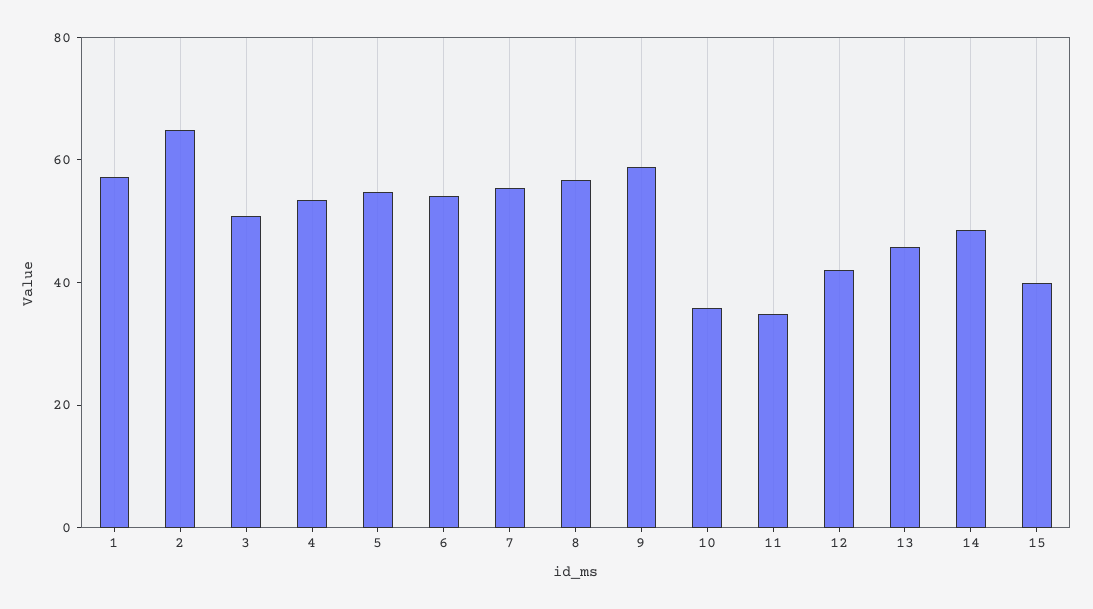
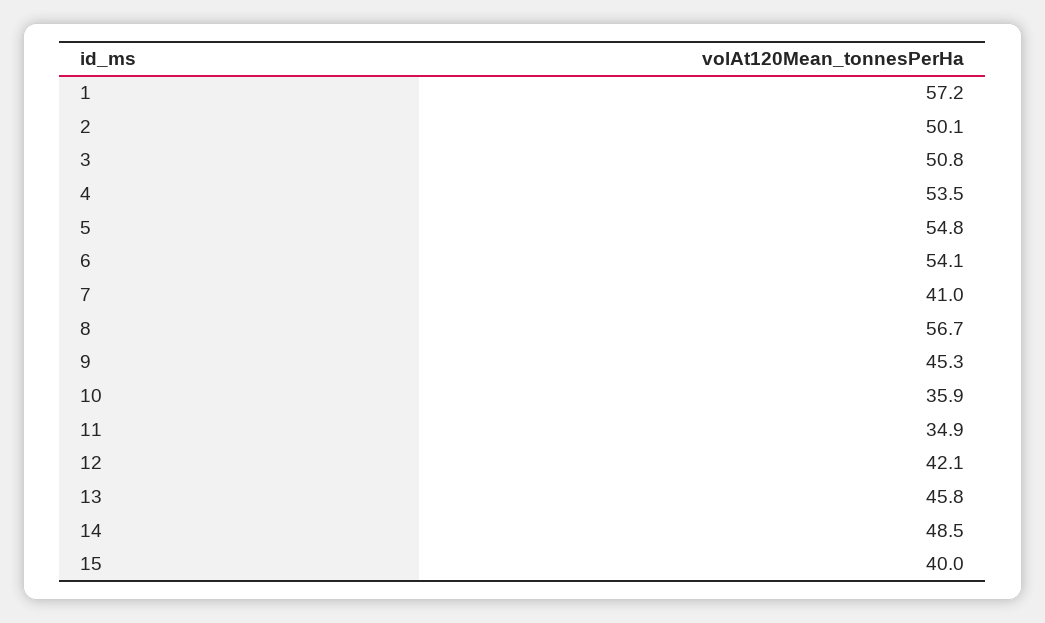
  {
    "1": 57.2,
-   "2": 65,
+   "2": 50.1,
    "3": 50.8,
    "4": 53.5,
    "5": 54.8,
    "6": 54.1,
-   "7": 55,
+   "7": 41,
    "8": 56.7,
-   "9": 60,
+   "9": 45.3,
    "10": 35.9,
    "11": 34.9,
    "12": 42.1,
    "13": 45.8,
    "14": 48.5,
    "15": 40
  }

